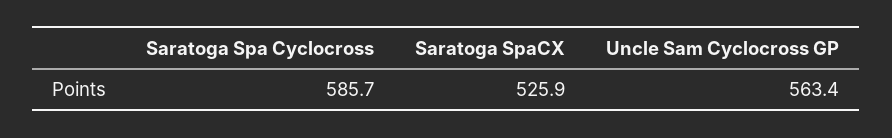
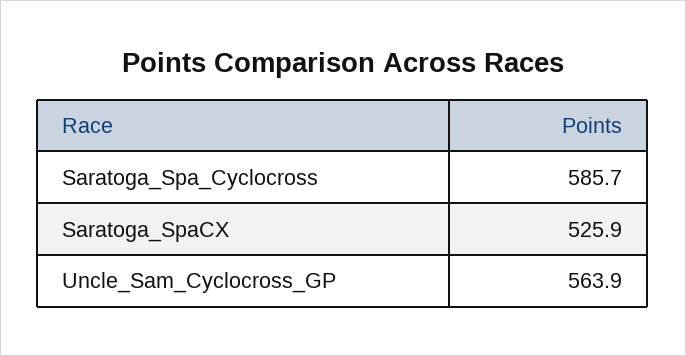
  {
    "Saratoga Spa Cyclocross": 585.7,
    "Saratoga SpaCX": 525.9,
-   "Uncle Sam Cyclocross GP": 563.4
+   "Uncle Sam Cyclocross GP": 563.9
  }

